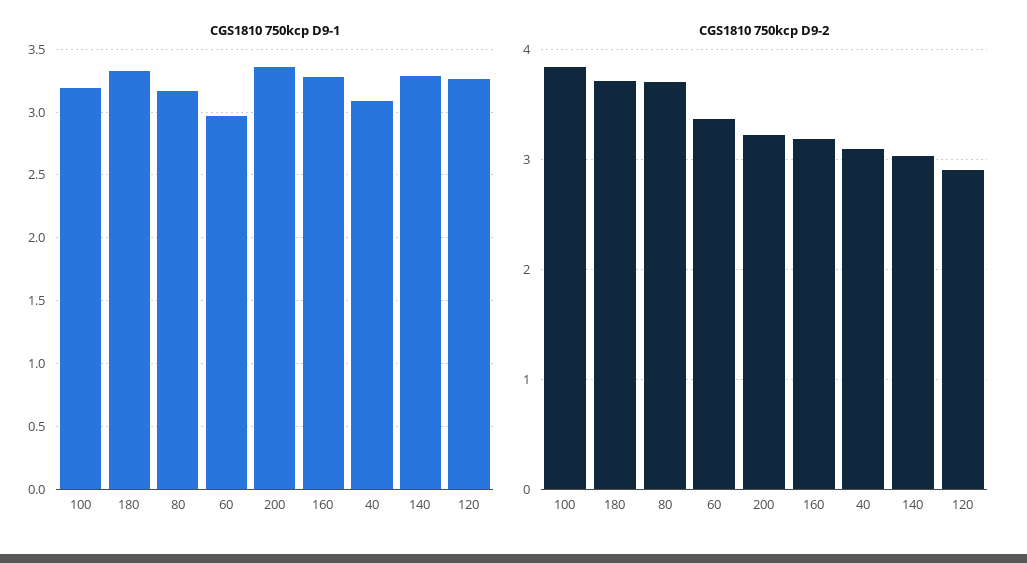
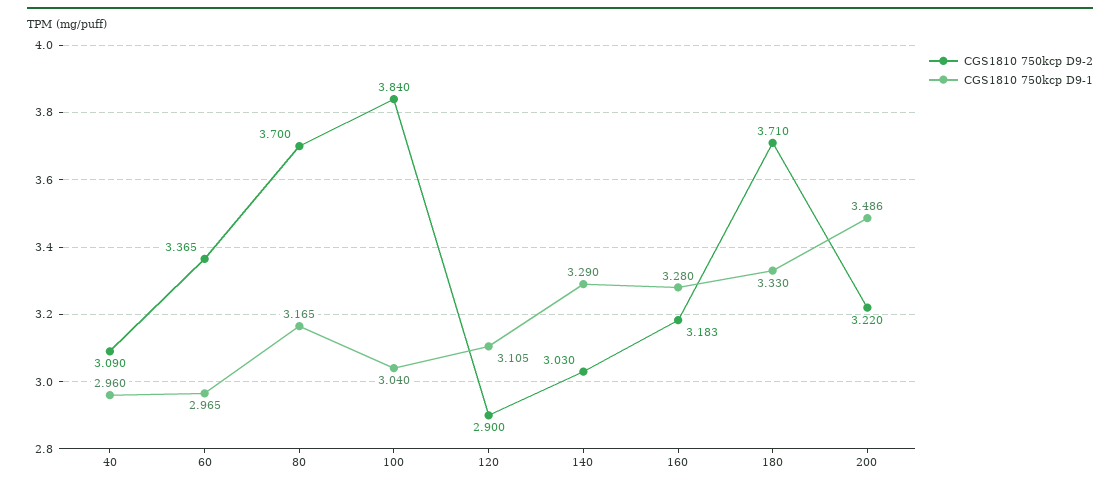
  {
    "CGS1810 750kcp D9-1": {
-     "100": 3.2,
+     "100": 3.04,
      "180": 3.33,
      "80": 3.165,
      "60": 2.965,
-     "200": 3.35,
+     "200": 3.486,
      "160": 3.28,
-     "40": 3.1,
+     "40": 2.96,
      "140": 3.29,
-     "120": 3.25
+     "120": 3.105
    },
    "CGS1810 750kcp D9-2": {
      "100": 3.84,
      "180": 3.71,
      "80": 3.7,
      "60": 3.365,
      "200": 3.22,
      "160": 3.183,
      "40": 3.09,
      "140": 3.03,
      "120": 2.9
    }
  }

